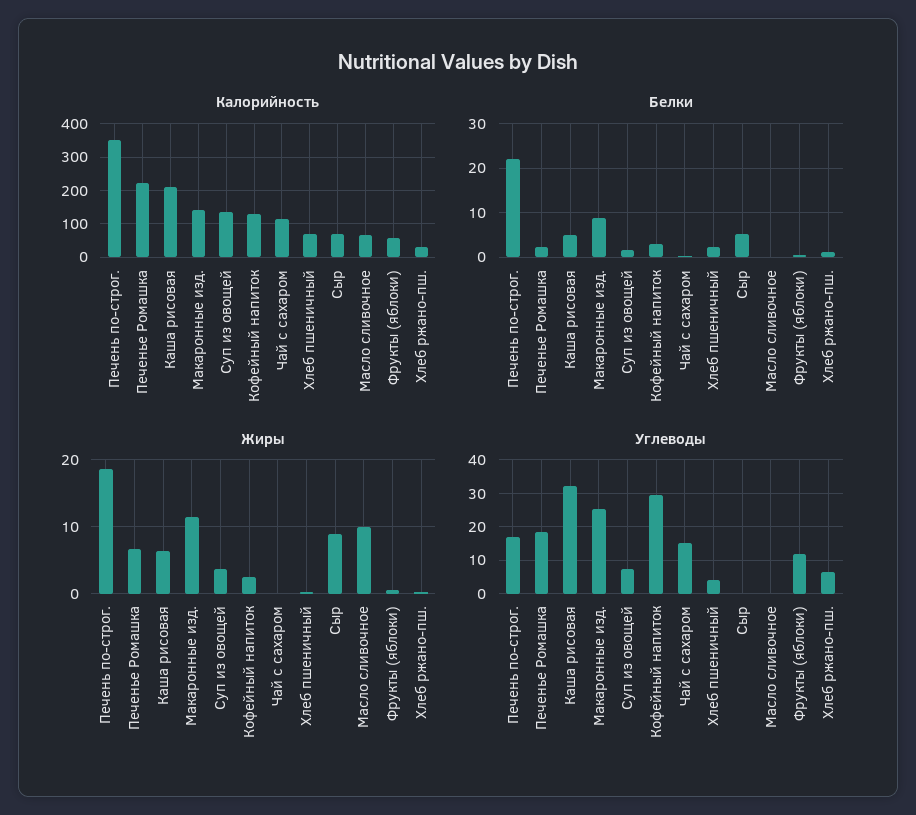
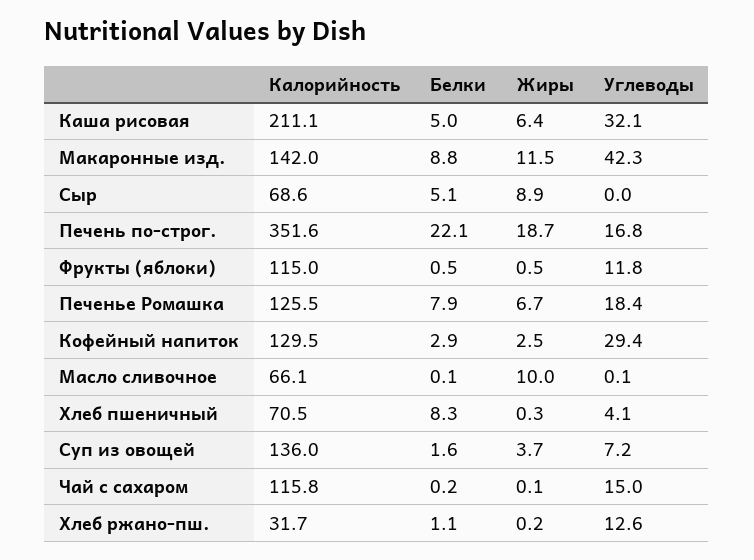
  {
    "Калорийность": {
      "Печень по-строг.": 351.6,
-     "Печенье Ромашка": 220,
+     "Печенье Ромашка": 125.5,
      "Каша рисовая": 211.1,
      "Макаронные изд.": 142,
      "Суп из овощей": 136,
      "Кофейный напиток": 129.5,
      "Чай с сахаром": 115.8,
      "Хлеб пшеничный": 70.5,
      "Сыр": 68.6,
      "Масло сливочное": 66.1,
-     "Фрукты (яблоки)": 60,
+     "Фрукты (яблоки)": 115,
      "Хлеб ржано-пш.": 31.7
    },
    "Белки": {
      "Печень по-строг.": 22.1,
-     "Печенье Ромашка": 2,
+     "Печенье Ромашка": 7.9,
      "Каша рисовая": 5,
      "Макаронные изд.": 8.8,
      "Суп из овощей": 1.6,
      "Кофейный напиток": 2.9,
      "Чай с сахаром": 0.2,
-     "Хлеб пшеничный": 2,
+     "Хлеб пшеничный": 8.3,
      "Сыр": 5.1,
      "Масло сливочное": 0.1,
      "Фрукты (яблоки)": 0.5,
      "Хлеб ржано-пш.": 1.1
    },
    "Жиры": {
      "Печень по-строг.": 18.7,
      "Печенье Ромашка": 6.7,
      "Каша рисовая": 6.4,
      "Макаронные изд.": 11.5,
      "Суп из овощей": 3.7,
      "Кофейный напиток": 2.5,
      "Чай с сахаром": 0.1,
      "Хлеб пшеничный": 0.3,
      "Сыр": 8.9,
      "Масло сливочное": 10,
      "Фрукты (яблоки)": 0.5,
      "Хлеб ржано-пш.": 0.2
    },
    "Углеводы": {
      "Печень по-строг.": 16.8,
      "Печенье Ромашка": 18.4,
      "Каша рисовая": 32.1,
-     "Макаронные изд.": 26,
+     "Макаронные изд.": 42.3,
      "Суп из овощей": 7.2,
      "Кофейный напиток": 29.4,
      "Чай с сахаром": 15,
      "Хлеб пшеничный": 4.1,
      "Сыр": 0,
      "Масло сливочное": 0.1,
      "Фрукты (яблоки)": 11.8,
-     "Хлеб ржано-пш.": 6
+     "Хлеб ржано-пш.": 12.6
    }
  }

